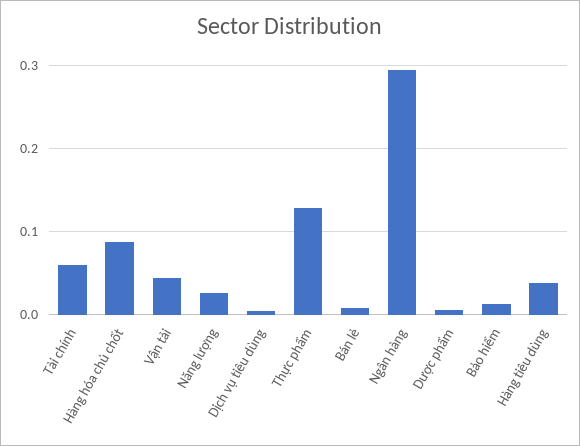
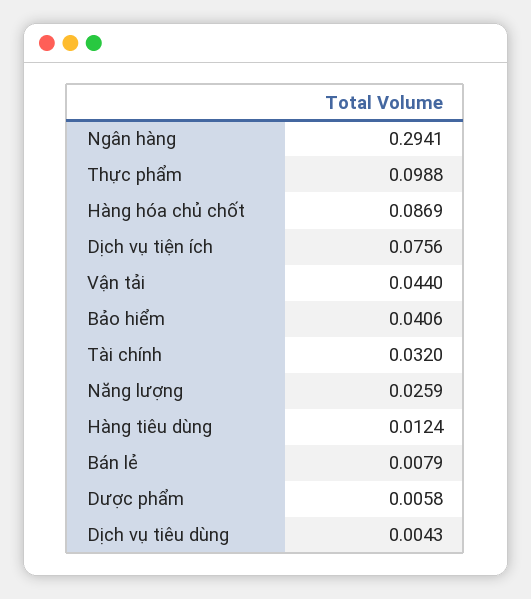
  {
-   "Tài chính": 0.06,
+   "Tài chính": 0.032,
    "Hàng hóa chủ chốt": 0.0869,
    "Vận tải": 0.044,
    "Năng lượng": 0.0259,
    "Dịch vụ tiêu dùng": 0.0043,
-   "Thực phẩm": 0.13,
+   "Thực phẩm": 0.0988,
    "Bán lẻ": 0.0079,
    "Ngân hàng": 0.2941,
    "Dược phẩm": 0.0058,
-   "Bảo hiểm": 0.01,
+   "Bảo hiểm": 0.0406,
-   "Hàng tiêu dùng": 0.04
+   "Hàng tiêu dùng": 0.0124,
+   "Dịch vụ tiện ích": 0.0756
  }

